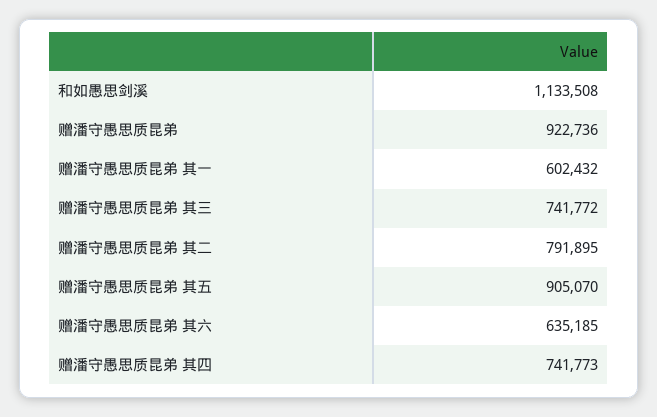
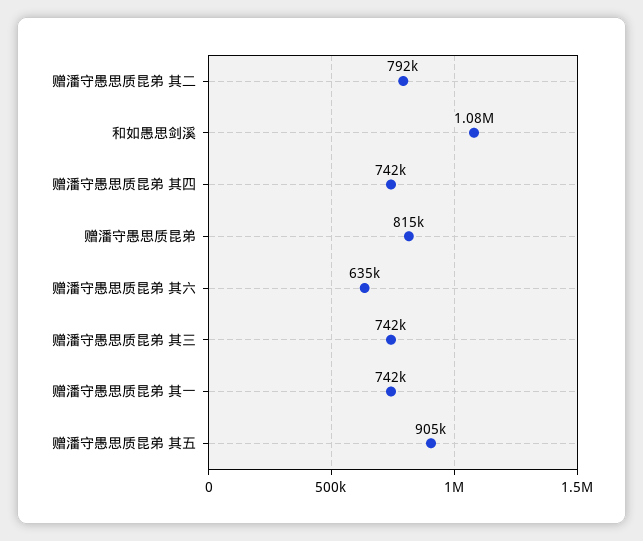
  {
-   "和如愚思剑溪": 1133508,
+   "和如愚思剑溪": 1080000,
-   "赠潘守愚思质昆弟": 922736,
+   "赠潘守愚思质昆弟": 815000,
-   "赠潘守愚思质昆弟 其一": 602432,
+   "赠潘守愚思质昆弟 其一": 742000,
    "赠潘守愚思质昆弟 其三": 741772,
    "赠潘守愚思质昆弟 其二": 791895,
    "赠潘守愚思质昆弟 其五": 905070,
    "赠潘守愚思质昆弟 其六": 635185,
    "赠潘守愚思质昆弟 其四": 741773
  }

